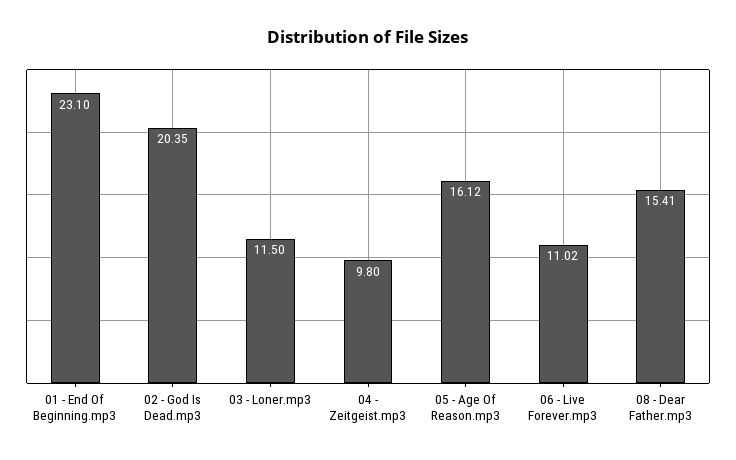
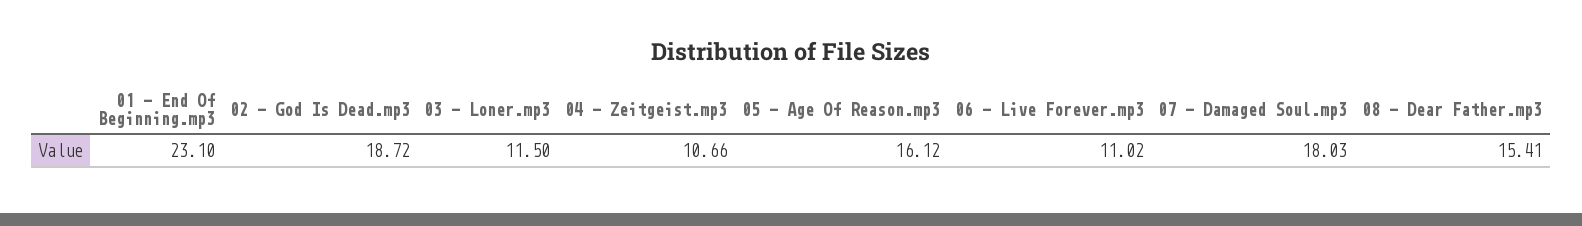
  {
    "01 - End Of Beginning.mp3": 23.1,
-   "02 - God Is Dead.mp3": 20.35,
+   "02 - God Is Dead.mp3": 18.72,
    "03 - Loner.mp3": 11.5,
-   "04 - Zeitgeist.mp3": 9.8,
+   "04 - Zeitgeist.mp3": 10.66,
    "05 - Age Of Reason.mp3": 16.12,
    "06 - Live Forever.mp3": 11.02,
-   "08 - Dear Father.mp3": 15.41
+   "08 - Dear Father.mp3": 15.41,
+   "07 - Damaged Soul.mp3": 18.03
  }

